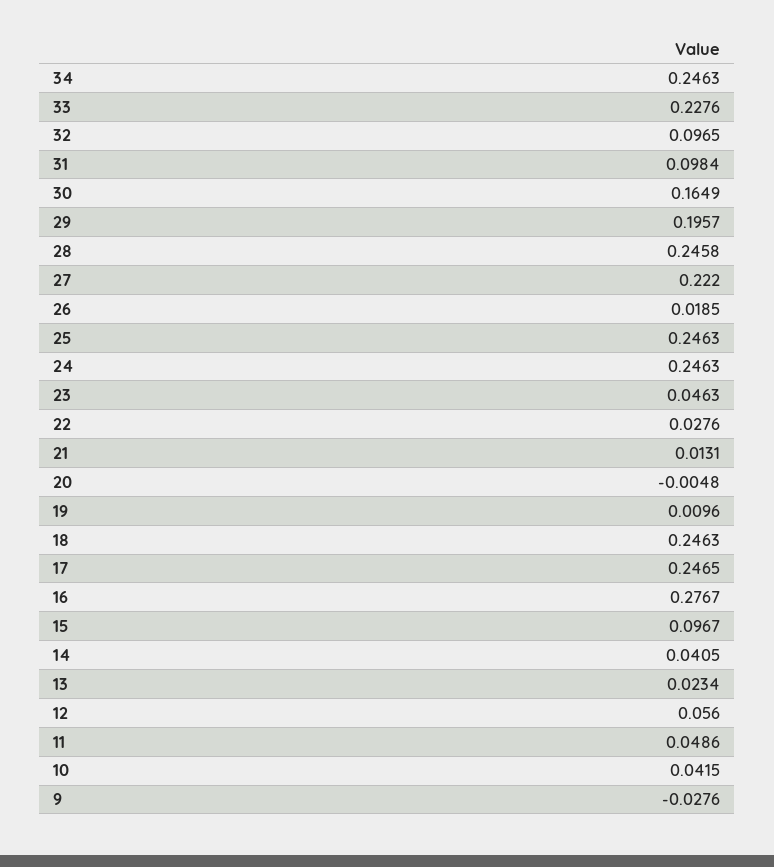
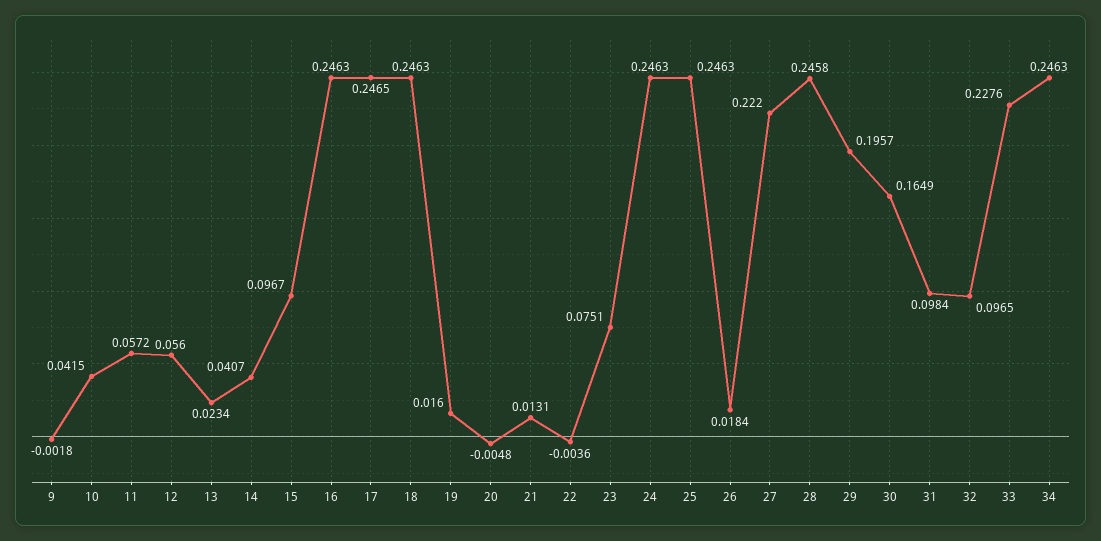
  {
    "34": 0.2463,
    "33": 0.2276,
    "32": 0.0965,
    "31": 0.0984,
    "30": 0.1649,
    "29": 0.1957,
    "28": 0.2458,
    "27": 0.222,
-   "26": 0.0185,
+   "26": 0.0184,
    "25": 0.2463,
    "24": 0.2463,
-   "23": 0.0463,
+   "23": 0.0751,
-   "22": 0.0276,
+   "22": -0.0036,
    "21": 0.0131,
    "20": -0.0048,
-   "19": 0.0096,
+   "19": 0.016,
    "18": 0.2463,
    "17": 0.2465,
-   "16": 0.2767,
+   "16": 0.2463,
    "15": 0.0967,
-   "14": 0.0405,
+   "14": 0.0407,
    "13": 0.0234,
    "12": 0.056,
-   "11": 0.0486,
+   "11": 0.0572,
    "10": 0.0415,
-   "9": -0.0276
+   "9": -0.0018
  }

